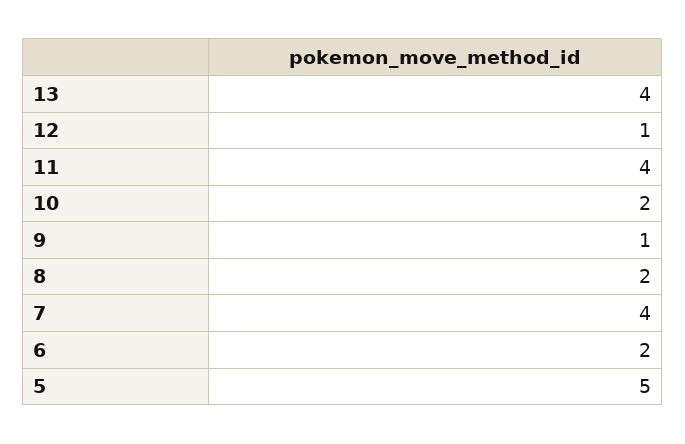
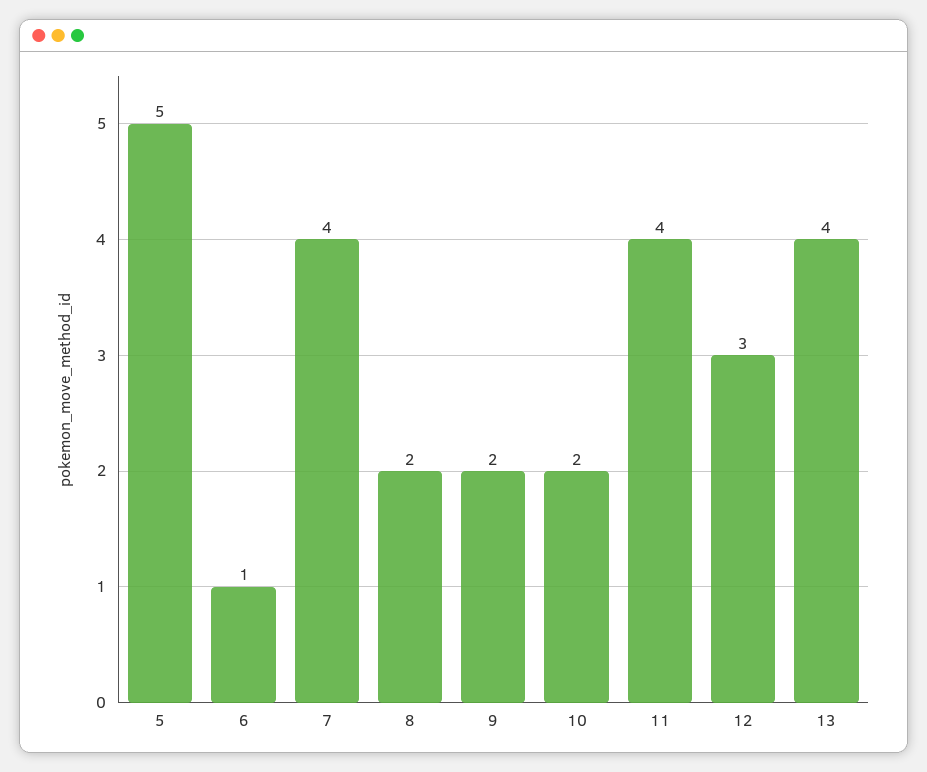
  {
    "13": 4,
-   "12": 1,
+   "12": 3,
    "11": 4,
    "10": 2,
-   "9": 1,
+   "9": 2,
    "8": 2,
    "7": 4,
-   "6": 2,
+   "6": 1,
    "5": 5
  }

